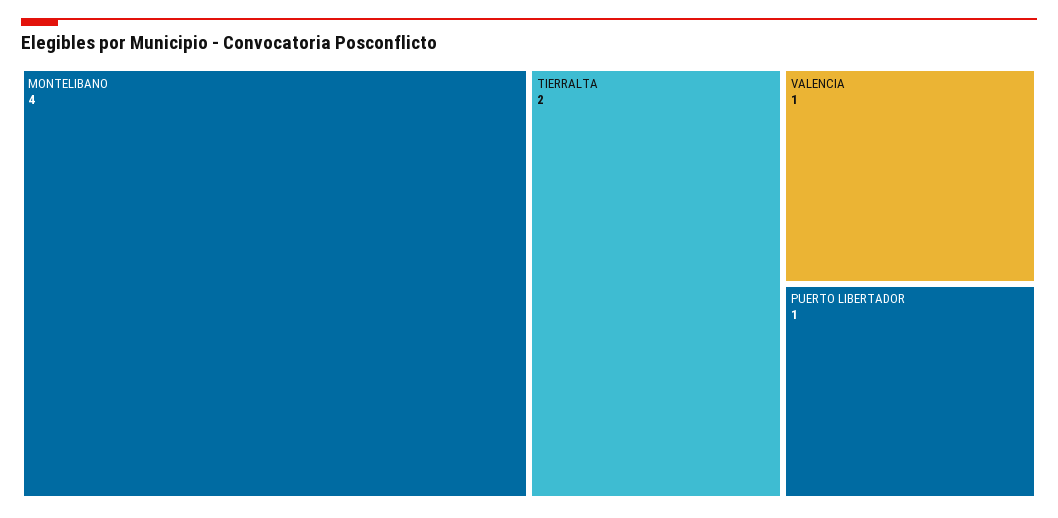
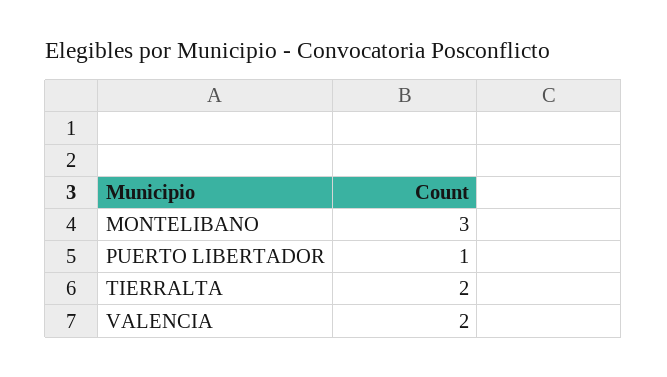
  {
-   "MONTELIBANO": 4,
+   "MONTELIBANO": 3,
    "TIERRALTA": 2,
-   "VALENCIA": 1,
+   "VALENCIA": 2,
    "PUERTO LIBERTADOR": 1
  }

